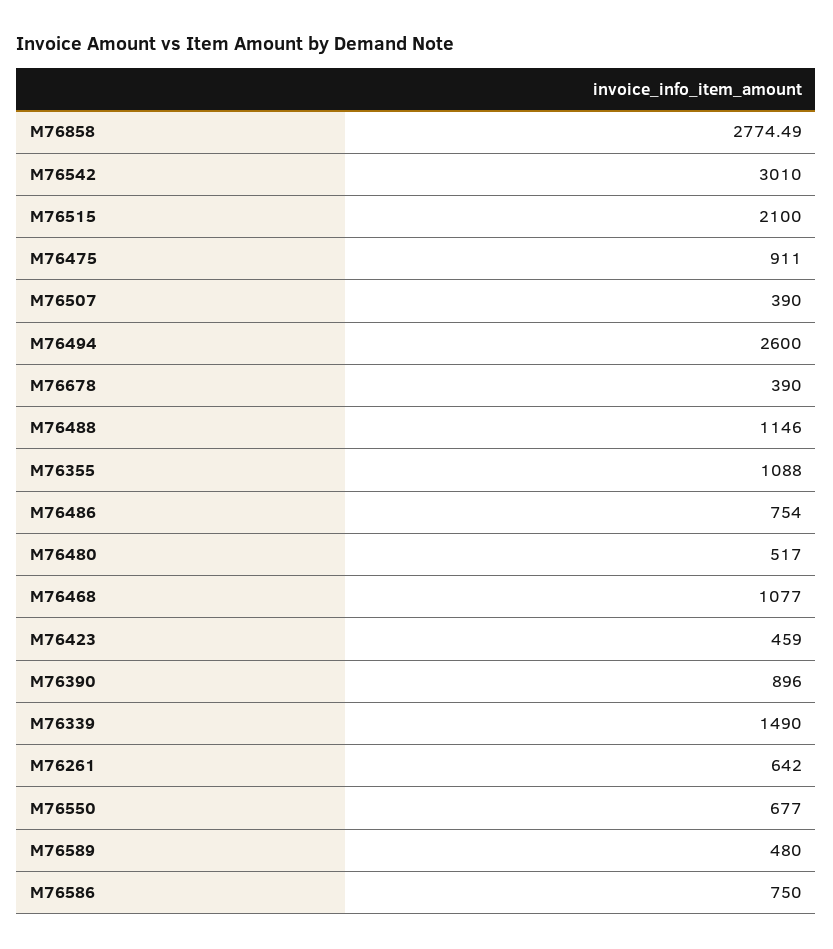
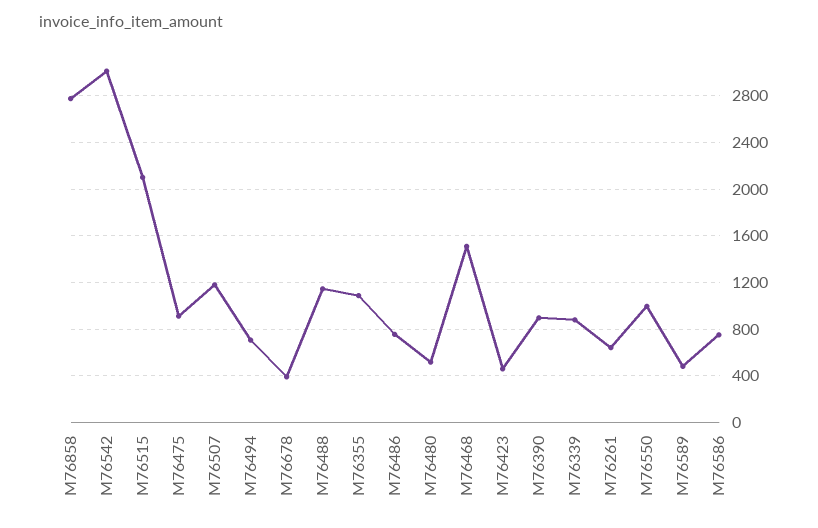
  {
    "M76858": 2774.49,
    "M76542": 3010,
    "M76515": 2100,
    "M76475": 911,
-   "M76507": 390,
+   "M76507": 1200,
-   "M76494": 2600,
+   "M76494": 700,
    "M76678": 390,
    "M76488": 1146,
    "M76355": 1088,
    "M76486": 754,
    "M76480": 517,
-   "M76468": 1077,
+   "M76468": 1500,
    "M76423": 459,
    "M76390": 896,
-   "M76339": 1490,
+   "M76339": 900,
    "M76261": 642,
-   "M76550": 677,
+   "M76550": 1000,
    "M76589": 480,
    "M76586": 750
  }

